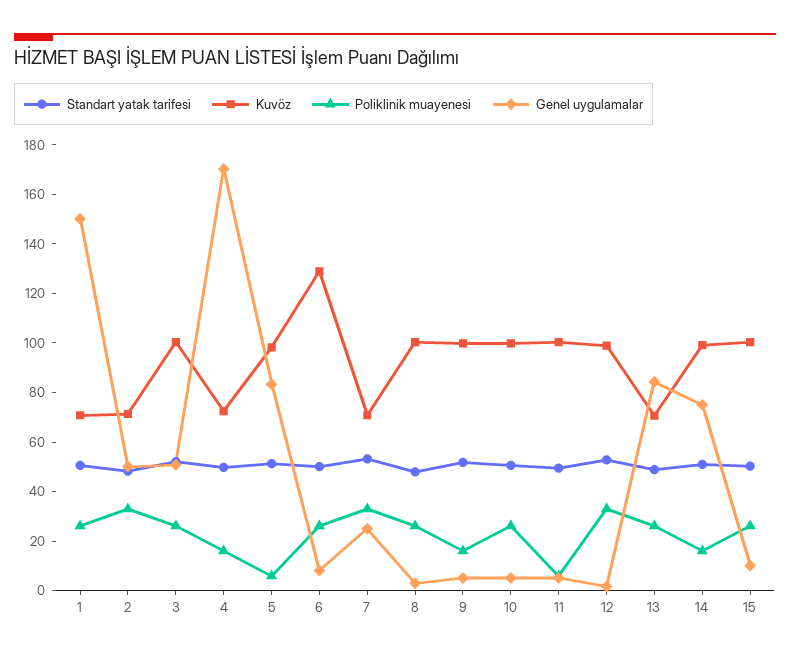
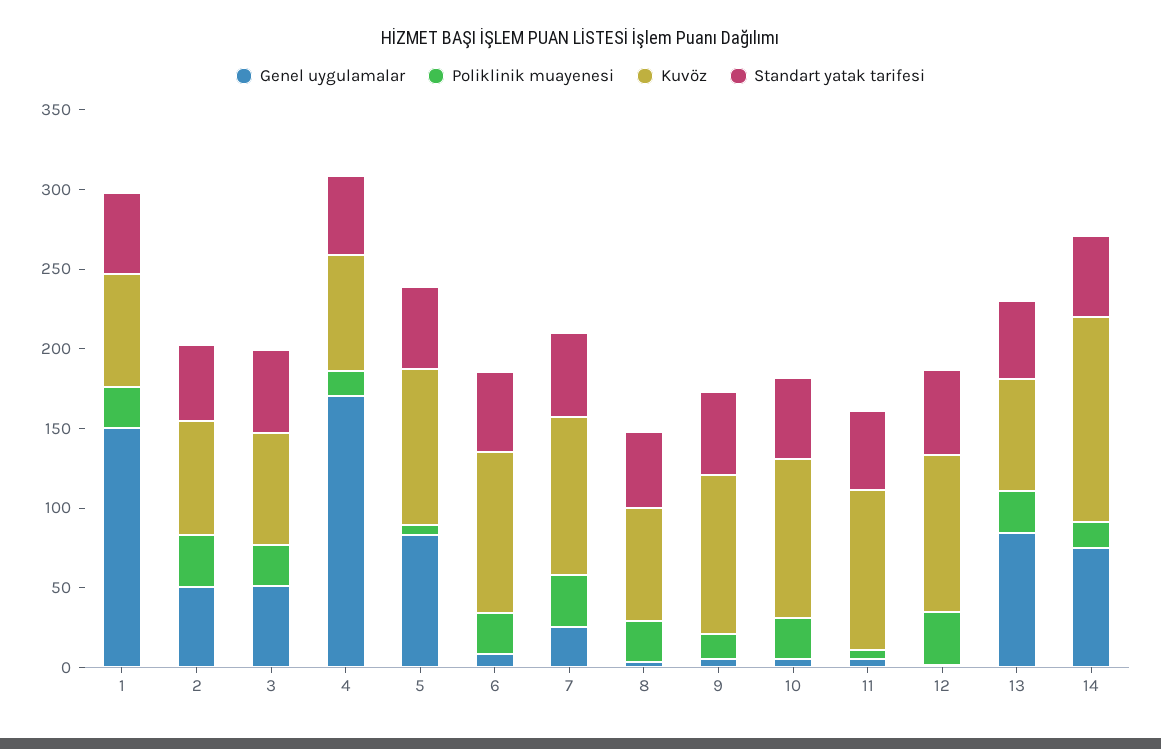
  {
    "Standart yatak tarifesi": {
      "1": 50,
      "2": 50,
      "3": 50,
      "4": 50,
      "5": 50,
      "6": 50,
      "7": 55,
      "8": 50,
      "9": 50,
      "10": 50,
      "11": 50,
      "12": 55,
      "13": 50,
-     "14": 50,
+     "14": 50
-     "15": 50
    },
    "Kuvöz": {
      "1": 70,
      "2": 70,
-     "3": 100,
+     "3": 70,
      "4": 75,
      "5": 100,
-     "6": 130,
+     "6": 100,
-     "7": 70,
+     "7": 100,
-     "8": 100,
+     "8": 70,
      "9": 100,
      "10": 100,
      "11": 100,
      "12": 100,
      "13": 70,
-     "14": 100,
+     "14": 130
-     "15": 100
    },
    "Poliklinik muayenesi": {
      "1": 25,
      "2": 35,
      "3": 25,
      "4": 15,
      "5": 5,
      "6": 25,
      "7": 35,
      "8": 25,
      "9": 15,
      "10": 25,
      "11": 5,
      "12": 35,
      "13": 25,
-     "14": 15,
+     "14": 15
-     "15": 25
    },
    "Genel uygulamalar": {
      "1": 150,
      "2": 50,
      "3": 50,
      "4": 170,
      "5": 85,
      "6": 10,
      "7": 25,
      "8": 5,
      "9": 5,
      "10": 5,
      "11": 5,
      "12": 0,
      "13": 85,
-     "14": 75,
+     "14": 75
-     "15": 10
    }
  }

